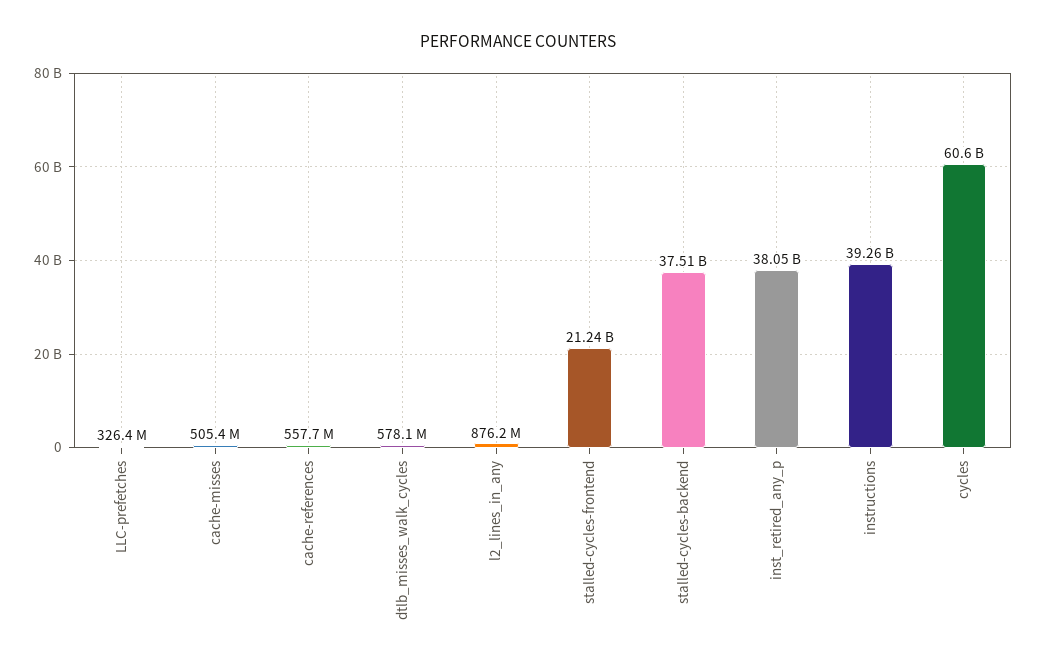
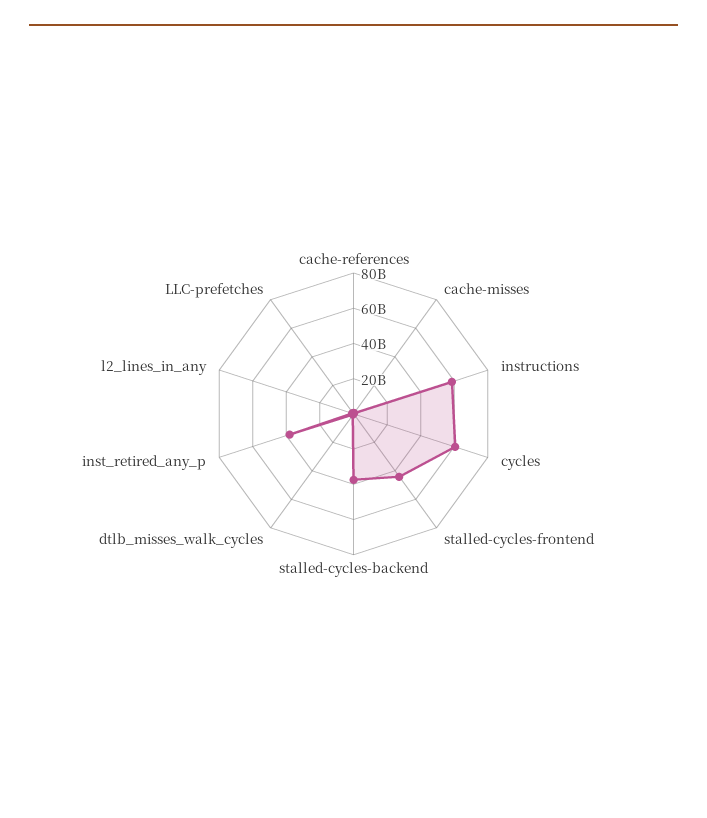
  {
    "LLC-prefetches": 326400000,
    "cache-misses": 505400000,
    "cache-references": 557700000,
    "dtlb_misses_walk_cycles": 578100000,
    "l2_lines_in_any": 876200000,
-   "stalled-cycles-frontend": 21240000000,
+   "stalled-cycles-frontend": 45000000000,
    "stalled-cycles-backend": 37510000000,
    "inst_retired_any_p": 38050000000,
-   "instructions": 39260000000,
+   "instructions": 60000000000,
    "cycles": 60600000000
  }

